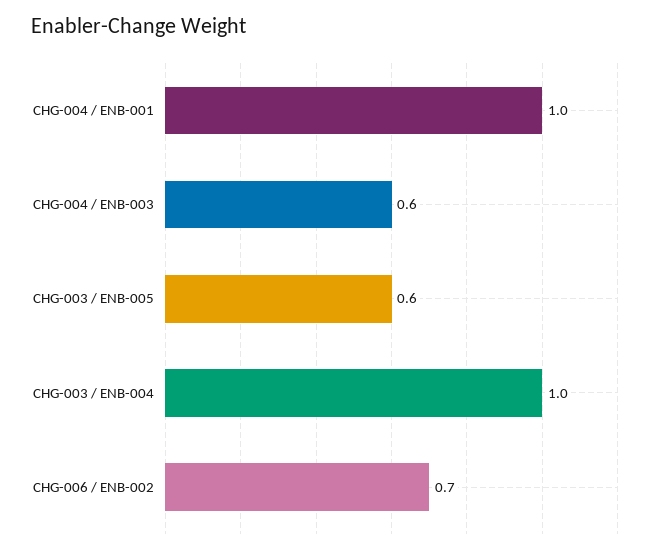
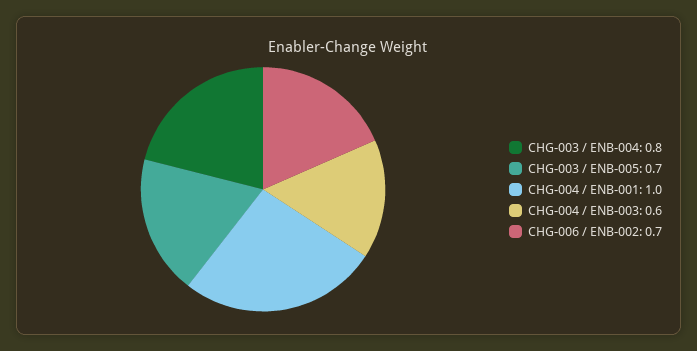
  {
    "CHG-004 / ENB-001": 1,
    "CHG-004 / ENB-003": 0.6,
-   "CHG-003 / ENB-005": 0.6,
+   "CHG-003 / ENB-005": 0.7,
-   "CHG-003 / ENB-004": 1,
+   "CHG-003 / ENB-004": 0.8,
    "CHG-006 / ENB-002": 0.7
  }

